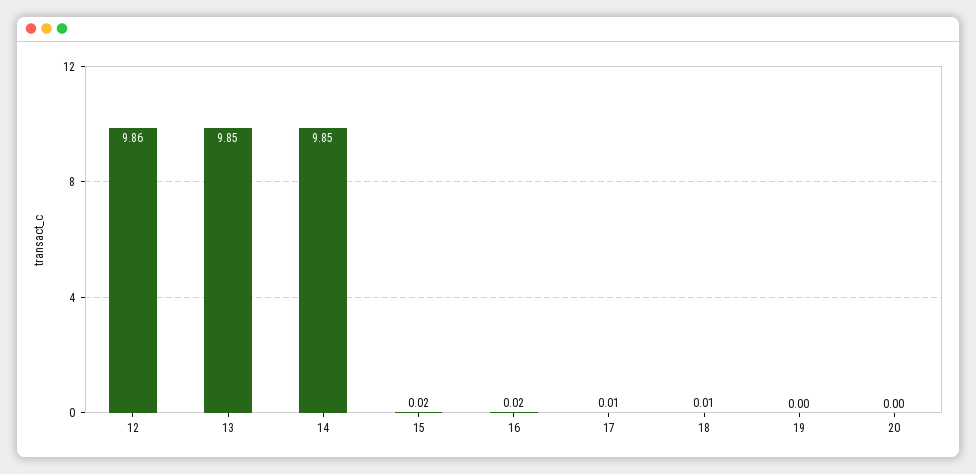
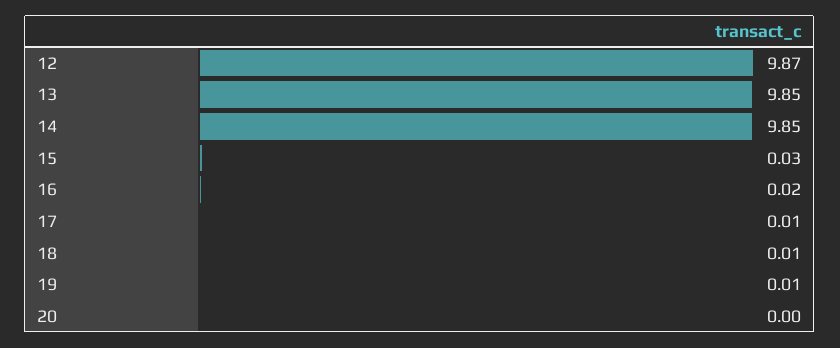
  {
-   "12": 9.86,
+   "12": 9.87,
    "13": 9.85,
    "14": 9.85,
-   "15": 0.02,
+   "15": 0.03,
    "16": 0.02,
    "17": 0.01,
    "18": 0.01,
-   "19": 0,
+   "19": 0.01,
    "20": 0
  }

